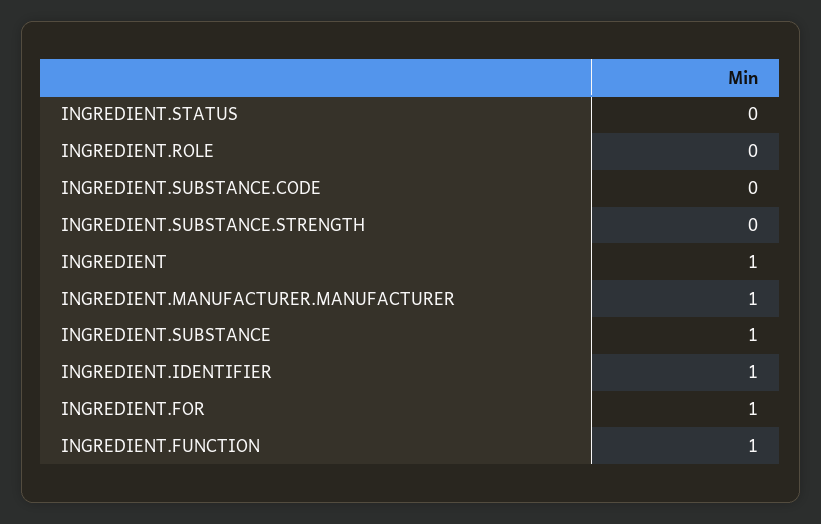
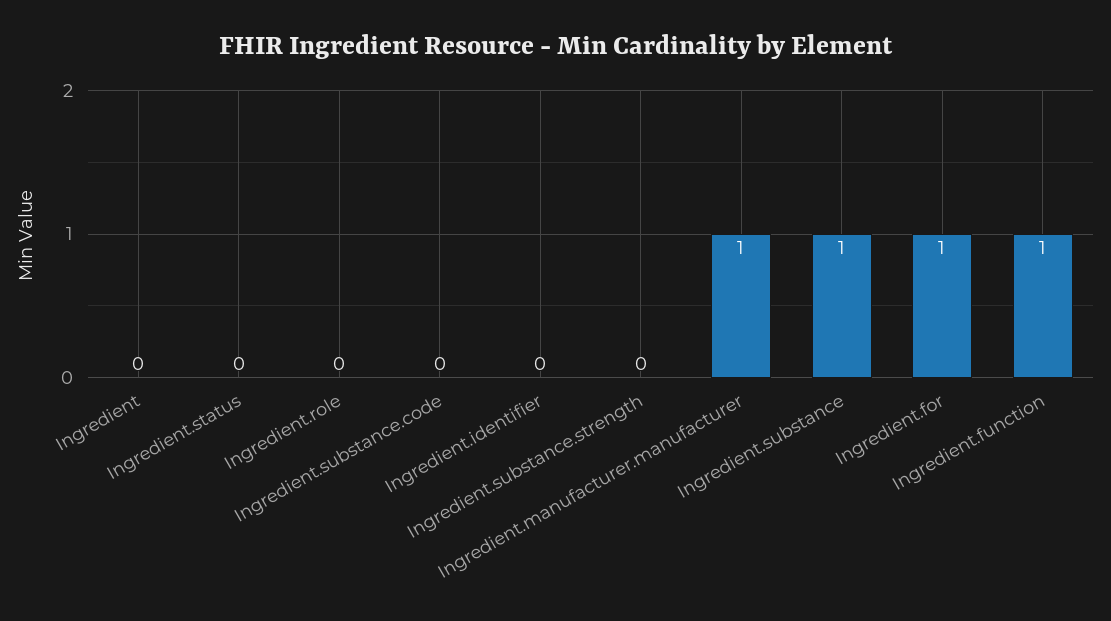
  {
    "INGREDIENT.STATUS": 0,
    "INGREDIENT.ROLE": 0,
    "INGREDIENT.SUBSTANCE.CODE": 0,
    "INGREDIENT.SUBSTANCE.STRENGTH": 0,
-   "INGREDIENT": 1,
+   "INGREDIENT": 0,
    "INGREDIENT.MANUFACTURER.MANUFACTURER": 1,
    "INGREDIENT.SUBSTANCE": 1,
-   "INGREDIENT.IDENTIFIER": 1,
+   "INGREDIENT.IDENTIFIER": 0,
    "INGREDIENT.FOR": 1,
    "INGREDIENT.FUNCTION": 1
  }

